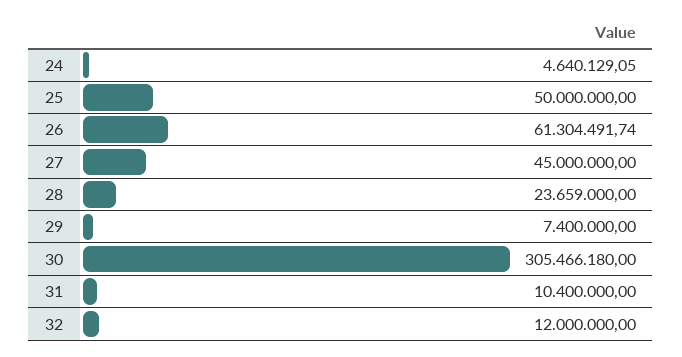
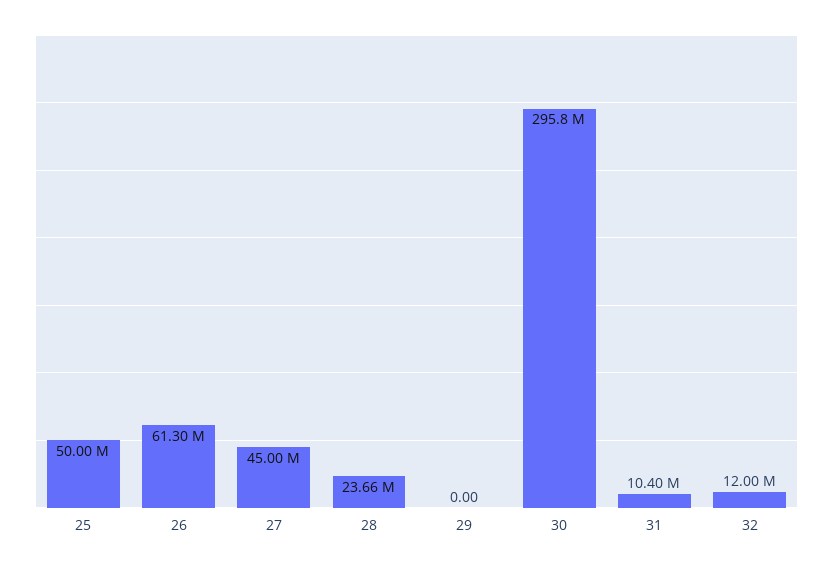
  {
-   "24": 4640129.05,
    "25": 50000000,
    "26": 61304491.74,
    "27": 45000000,
    "28": 23659000,
-   "29": 7400000,
+   "29": 0,
-   "30": 305466180,
+   "30": 295800000,
    "31": 10400000,
    "32": 12000000
  }

